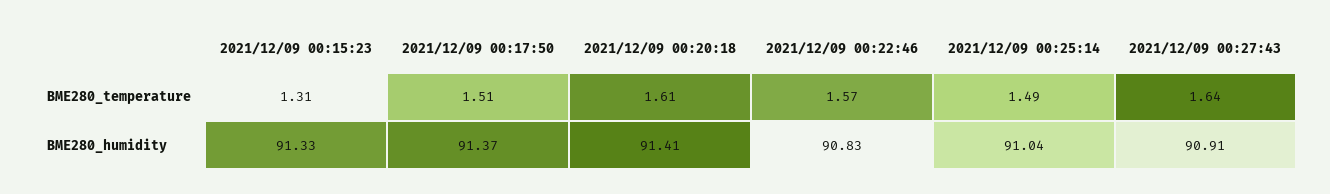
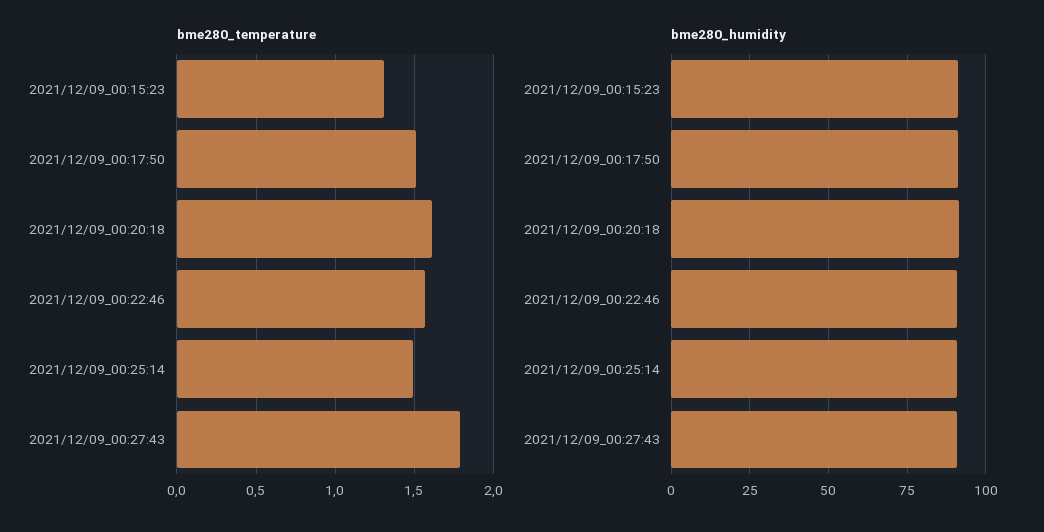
  {
    "BME280_temperature": {
      "2021/12/09 00:15:23": 1.31,
      "2021/12/09 00:17:50": 1.51,
      "2021/12/09 00:20:18": 1.61,
      "2021/12/09 00:22:46": 1.57,
      "2021/12/09 00:25:14": 1.49,
-     "2021/12/09 00:27:43": 1.64
+     "2021/12/09 00:27:43": 1.8
    },
    "BME280_humidity": {
      "2021/12/09 00:15:23": 91.33,
      "2021/12/09 00:17:50": 91.37,
      "2021/12/09 00:20:18": 91.41,
      "2021/12/09 00:22:46": 90.83,
      "2021/12/09 00:25:14": 91.04,
      "2021/12/09 00:27:43": 90.91
    }
  }

